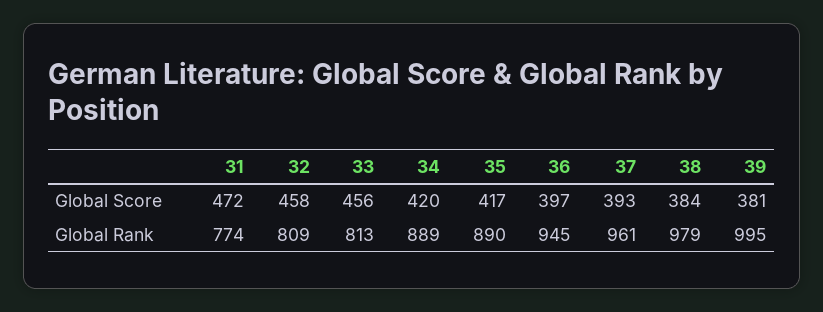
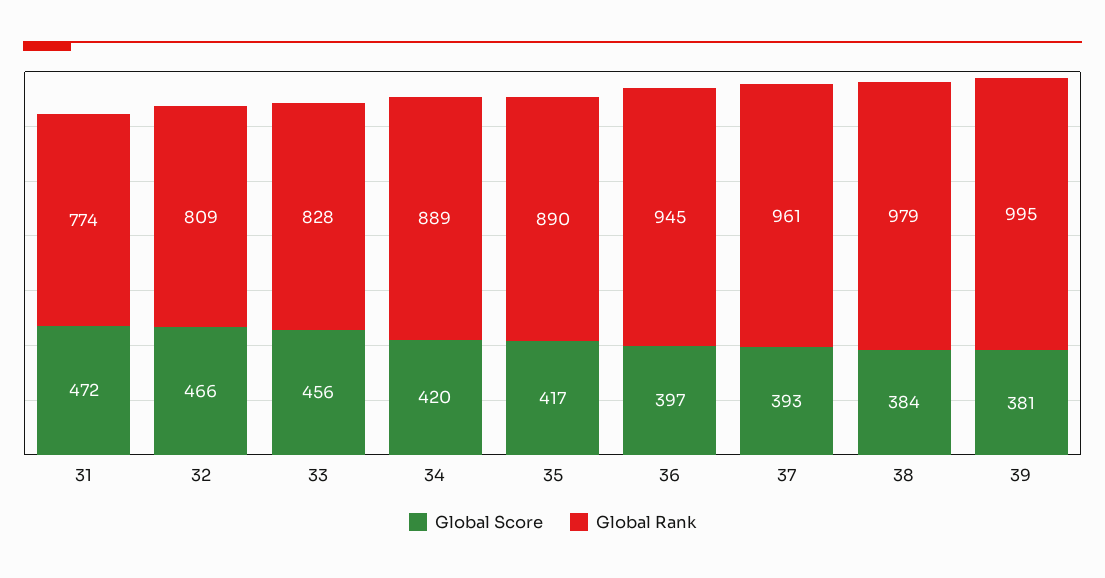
  {
    "Global Score": {
      "31": 472,
-     "32": 458,
+     "32": 466,
      "33": 456,
      "34": 420,
      "35": 417,
      "36": 397,
      "37": 393,
      "38": 384,
      "39": 381
    },
    "Global Rank": {
      "31": 774,
      "32": 809,
-     "33": 813,
+     "33": 828,
      "34": 889,
      "35": 890,
      "36": 945,
      "37": 961,
      "38": 979,
      "39": 995
    }
  }

